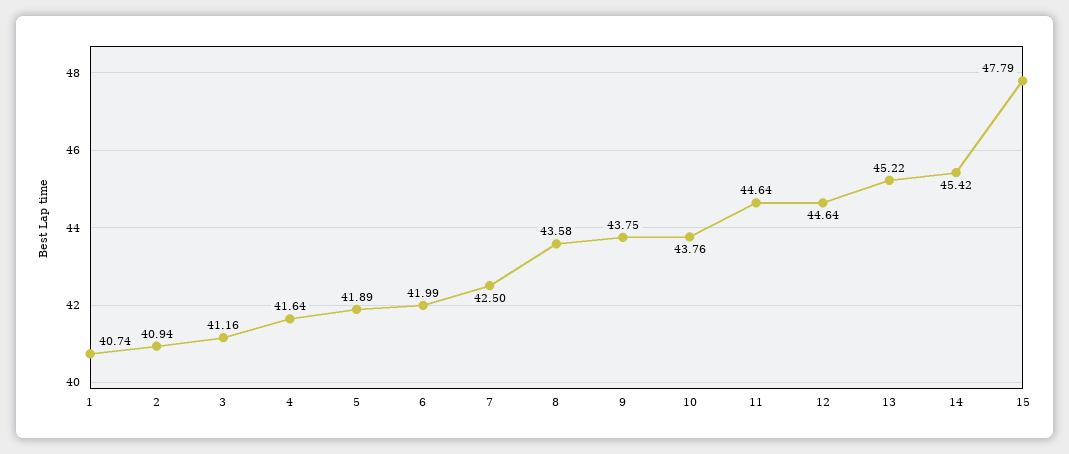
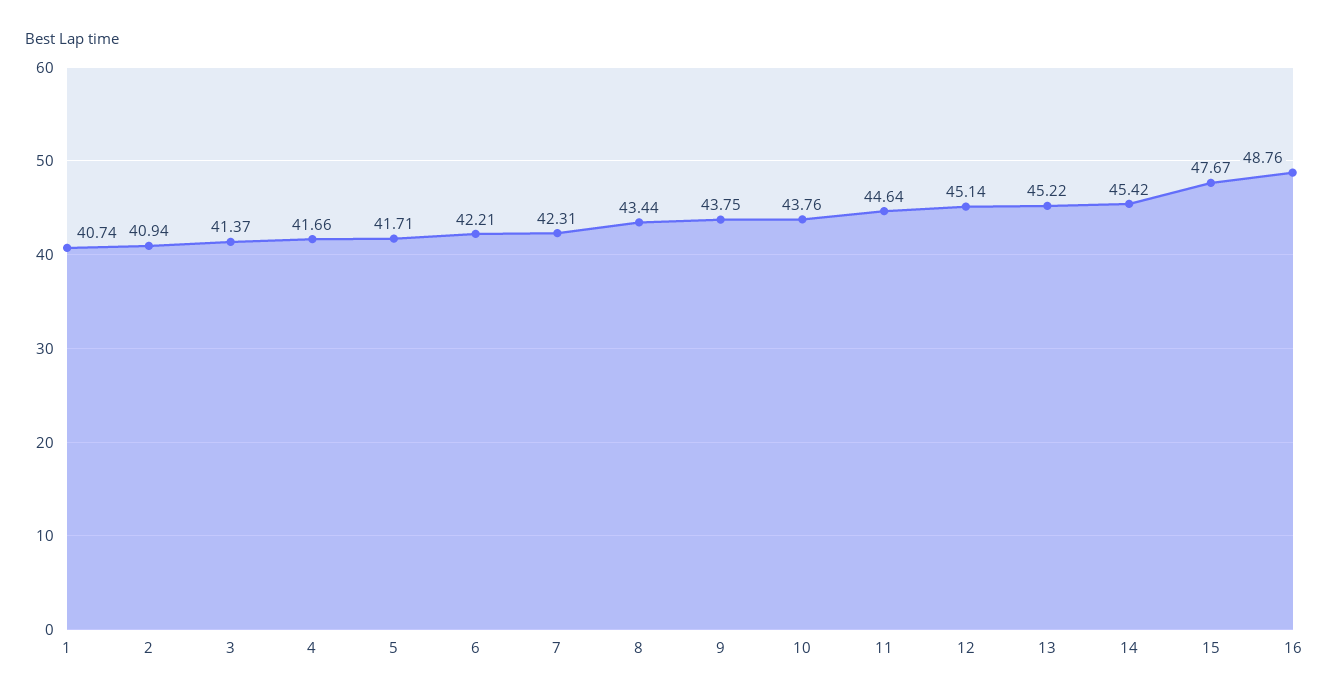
  {
    "1": 40.74,
    "2": 40.94,
-   "3": 41.16,
+   "3": 41.37,
-   "4": 41.64,
+   "4": 41.66,
-   "5": 41.89,
+   "5": 41.71,
-   "6": 41.99,
+   "6": 42.21,
-   "7": 42.5,
+   "7": 42.31,
-   "8": 43.58,
+   "8": 43.44,
    "9": 43.75,
    "10": 43.76,
    "11": 44.64,
-   "12": 44.64,
+   "12": 45.14,
    "13": 45.22,
    "14": 45.42,
-   "15": 47.79
+   "15": 47.67,
+   "16": 48.76
  }

